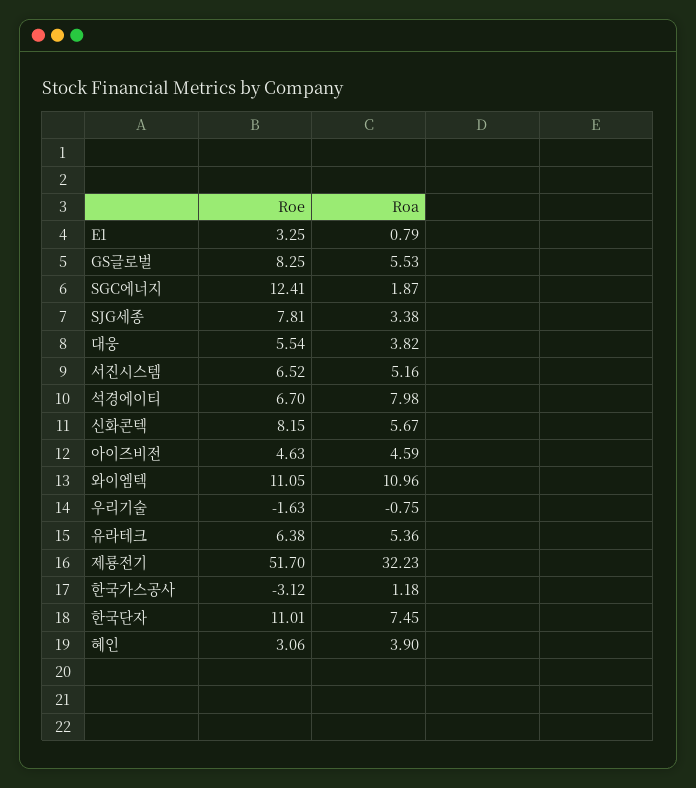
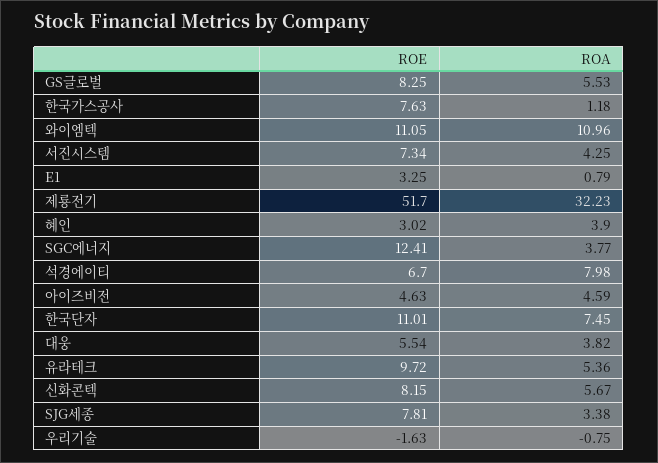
  {
    "Roe": {
      "E1": 3.25,
      "GS글로벌": 8.25,
      "SGC에너지": 12.41,
      "SJG세종": 7.81,
      "대웅": 5.54,
-     "서진시스템": 6.52,
+     "서진시스템": 7.34,
      "석경에이티": 6.7,
      "신화콘텍": 8.15,
      "아이즈비전": 4.63,
      "와이엠텍": 11.05,
      "우리기술": -1.63,
-     "유라테크": 6.38,
+     "유라테크": 9.72,
      "제룡전기": 51.7,
-     "한국가스공사": -3.12,
+     "한국가스공사": 7.63,
      "한국단자": 11.01,
-     "혜인": 3.06
+     "혜인": 3.02
    },
    "Roa": {
      "E1": 0.79,
      "GS글로벌": 5.53,
-     "SGC에너지": 1.87,
+     "SGC에너지": 3.77,
      "SJG세종": 3.38,
      "대웅": 3.82,
-     "서진시스템": 5.16,
+     "서진시스템": 4.25,
      "석경에이티": 7.98,
      "신화콘텍": 5.67,
      "아이즈비전": 4.59,
      "와이엠텍": 10.96,
      "우리기술": -0.75,
      "유라테크": 5.36,
      "제룡전기": 32.23,
      "한국가스공사": 1.18,
      "한국단자": 7.45,
      "혜인": 3.9
    }
  }

